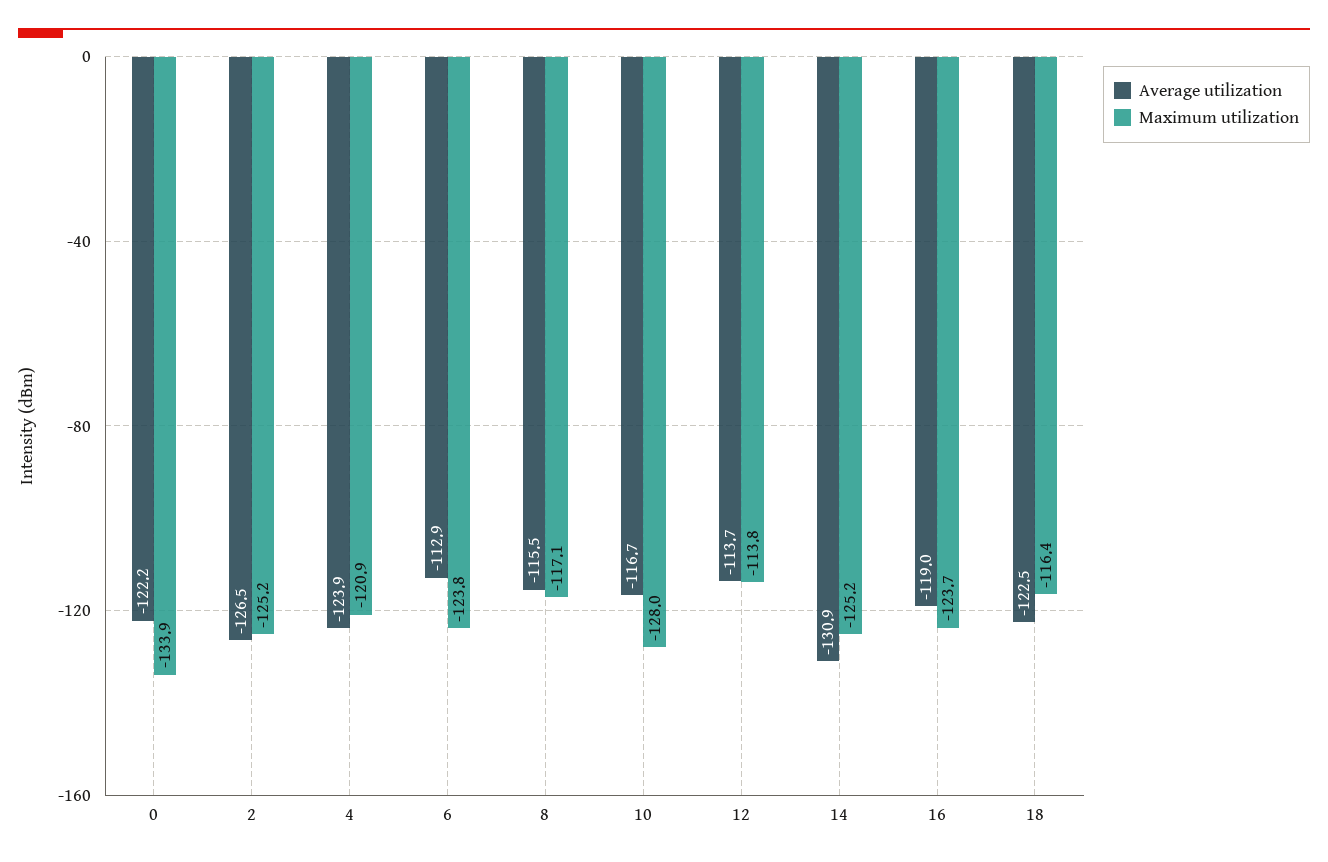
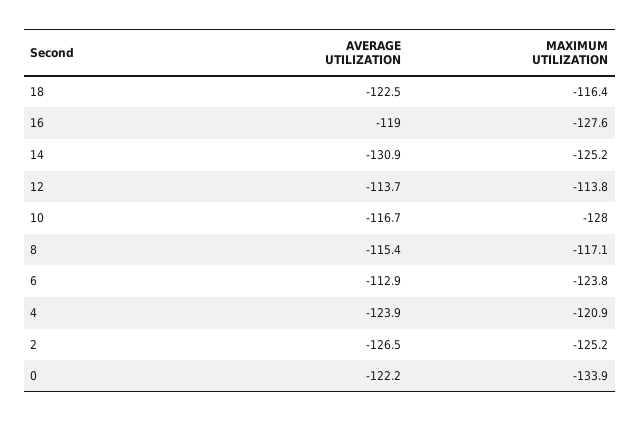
  {
    "Average utilization": {
      "0": -122.2,
      "2": -126.5,
      "4": -123.9,
      "6": -112.9,
-     "8": -115.5,
+     "8": -115.4,
      "10": -116.7,
      "12": -113.7,
      "14": -130.9,
      "16": -119,
      "18": -122.5
    },
    "Maximum utilization": {
      "0": -133.9,
      "2": -125.2,
      "4": -120.9,
      "6": -123.8,
      "8": -117.1,
      "10": -128,
      "12": -113.8,
      "14": -125.2,
-     "16": -123.7,
+     "16": -127.6,
      "18": -116.4
    }
  }

